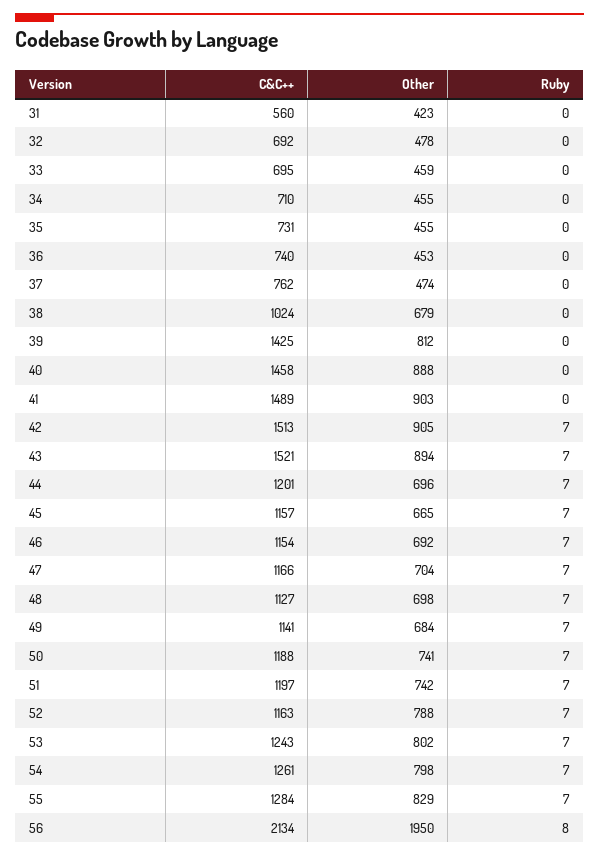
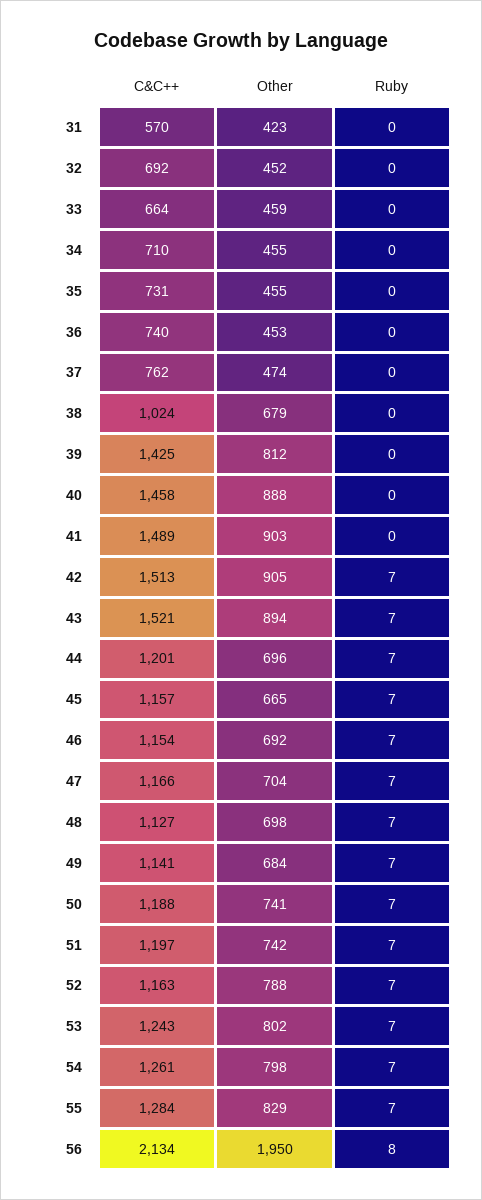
  {
    "C&C++": {
-     "31": 560,
+     "31": 570,
      "32": 692,
-     "33": 695,
+     "33": 664,
      "34": 710,
      "35": 731,
      "36": 740,
      "37": 762,
      "38": 1024,
      "39": 1425,
      "40": 1458,
      "41": 1489,
      "42": 1513,
      "43": 1521,
      "44": 1201,
      "45": 1157,
      "46": 1154,
      "47": 1166,
      "48": 1127,
      "49": 1141,
      "50": 1188,
      "51": 1197,
      "52": 1163,
      "53": 1243,
      "54": 1261,
      "55": 1284,
      "56": 2134
    },
    "Other": {
      "31": 423,
-     "32": 478,
+     "32": 452,
      "33": 459,
      "34": 455,
      "35": 455,
      "36": 453,
      "37": 474,
      "38": 679,
      "39": 812,
      "40": 888,
      "41": 903,
      "42": 905,
      "43": 894,
      "44": 696,
      "45": 665,
      "46": 692,
      "47": 704,
      "48": 698,
      "49": 684,
      "50": 741,
      "51": 742,
      "52": 788,
      "53": 802,
      "54": 798,
      "55": 829,
      "56": 1950
    },
    "Ruby": {
      "31": 0,
      "32": 0,
      "33": 0,
      "34": 0,
      "35": 0,
      "36": 0,
      "37": 0,
      "38": 0,
      "39": 0,
      "40": 0,
      "41": 0,
      "42": 7,
      "43": 7,
      "44": 7,
      "45": 7,
      "46": 7,
      "47": 7,
      "48": 7,
      "49": 7,
      "50": 7,
      "51": 7,
      "52": 7,
      "53": 7,
      "54": 7,
      "55": 7,
      "56": 8
    }
  }

